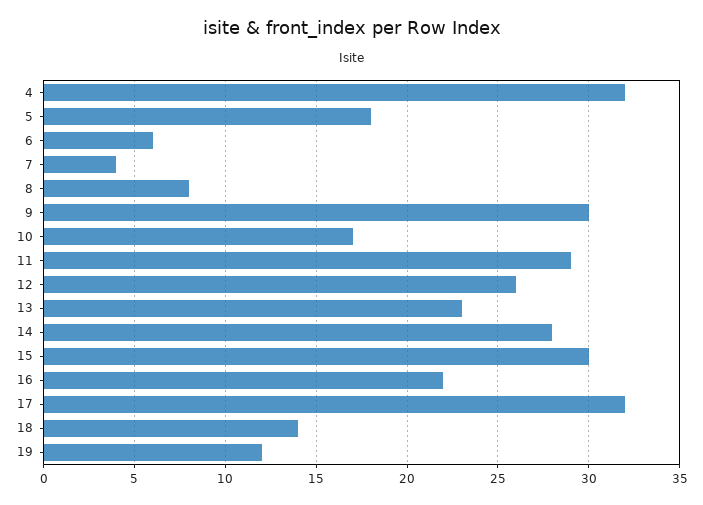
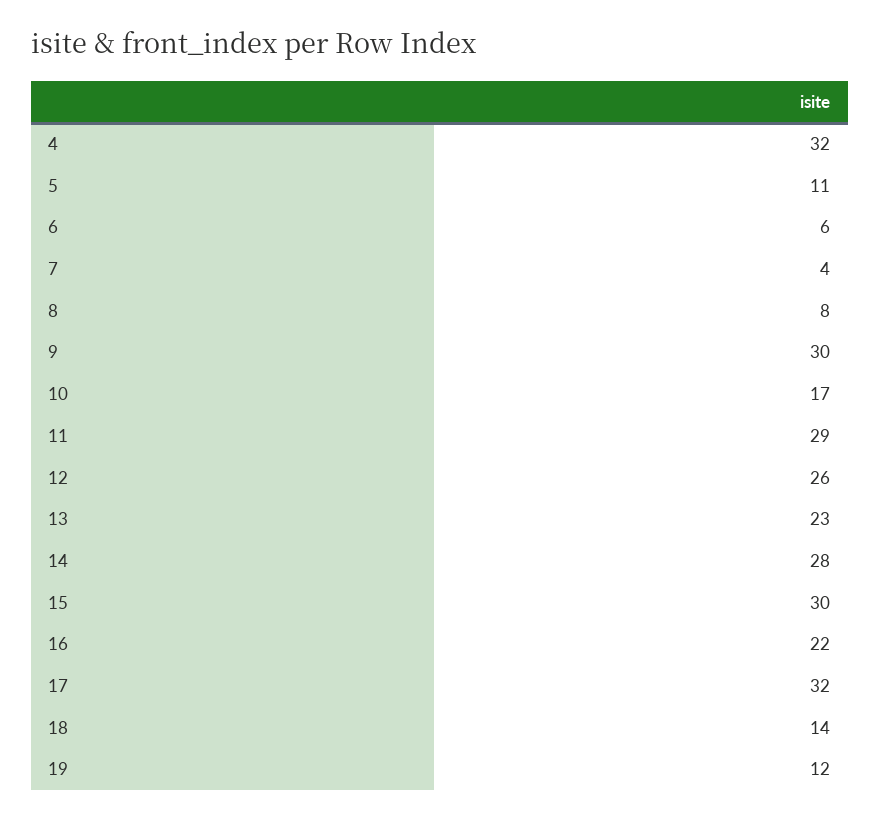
  {
    "4": 32,
-   "5": 18,
+   "5": 11,
    "6": 6,
    "7": 4,
    "8": 8,
    "9": 30,
    "10": 17,
    "11": 29,
    "12": 26,
    "13": 23,
    "14": 28,
    "15": 30,
    "16": 22,
    "17": 32,
    "18": 14,
    "19": 12
  }

